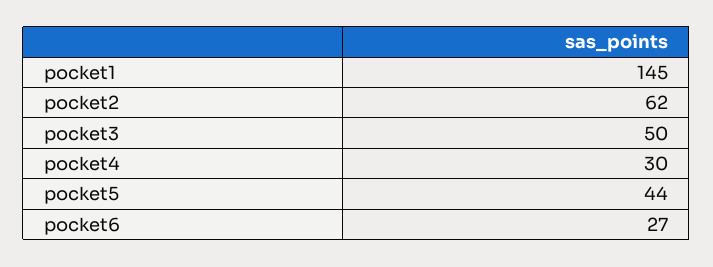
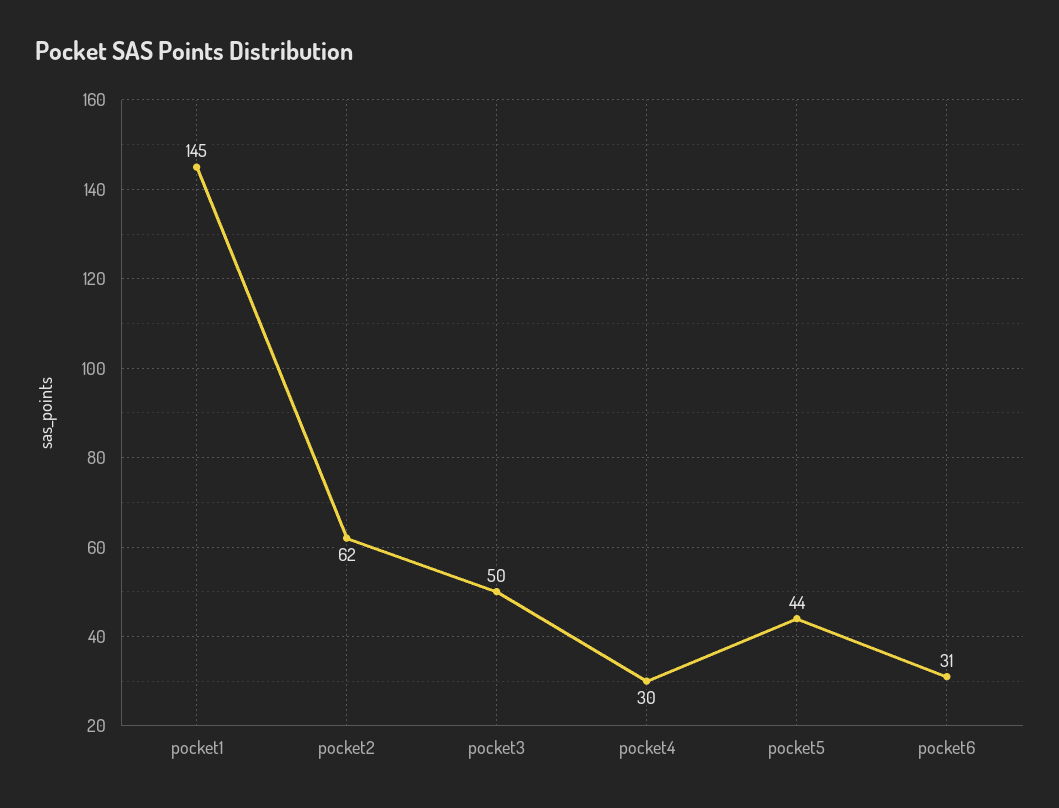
  {
    "pocket1": 145,
    "pocket2": 62,
    "pocket3": 50,
    "pocket4": 30,
    "pocket5": 44,
-   "pocket6": 27
+   "pocket6": 31
  }

